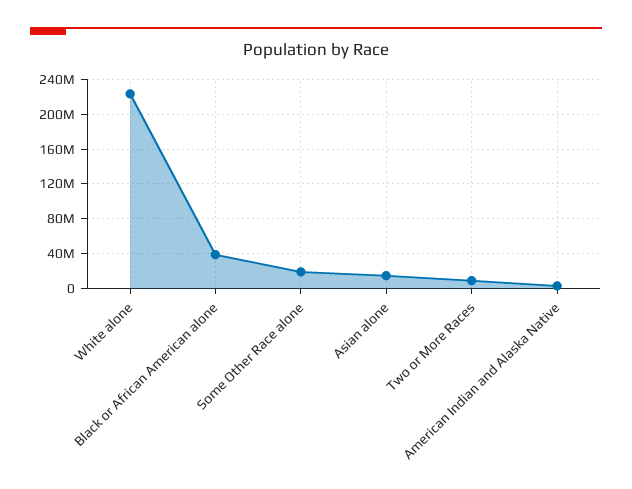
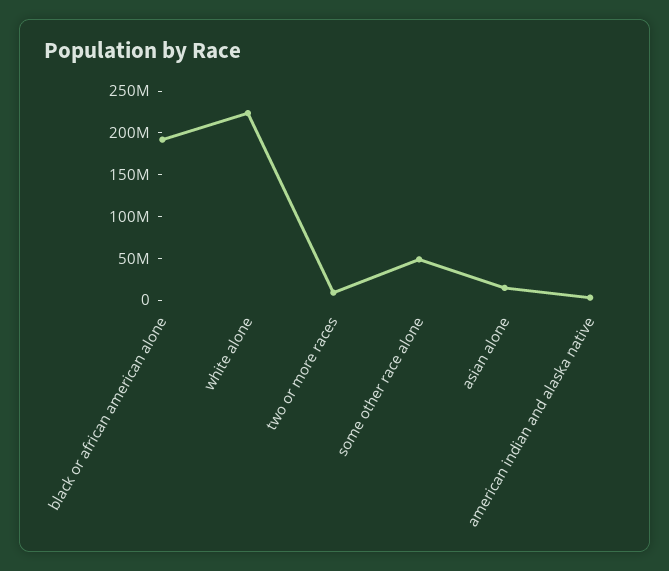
  {
    "White alone": 220000000,
-   "Black or African American alone": 40000000,
+   "Black or African American alone": 190000000,
-   "Some Other Race alone": 20000000,
+   "Some Other Race alone": 50000000,
    "Asian alone": 10000000,
    "Two or More Races": 10000000,
    "American Indian and Alaska Native": 0
  }

